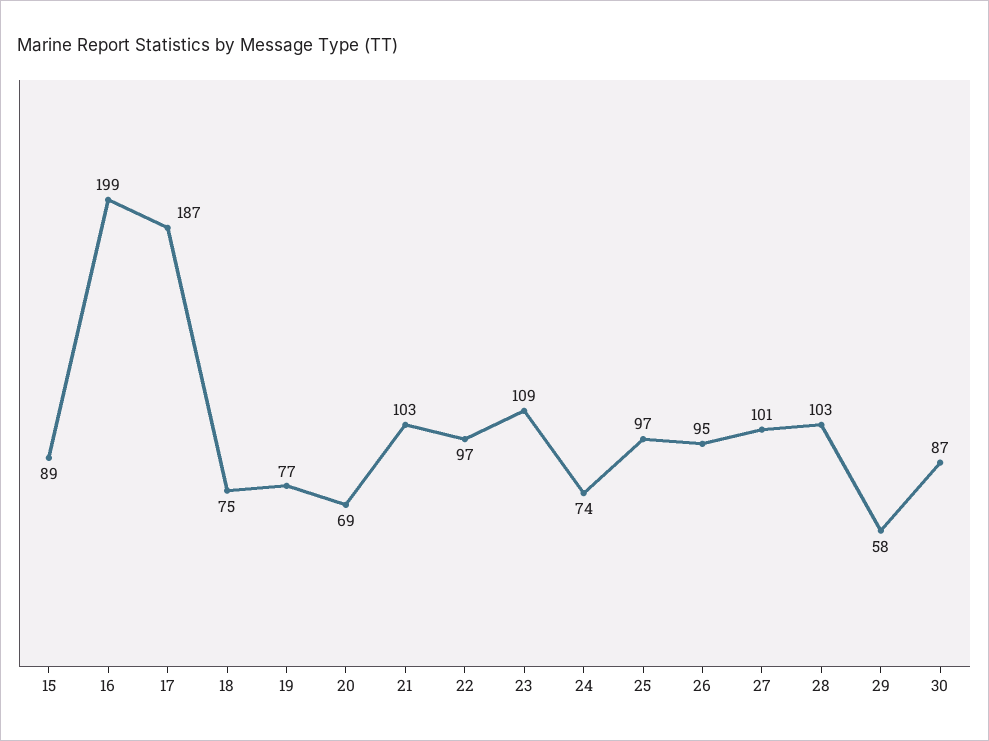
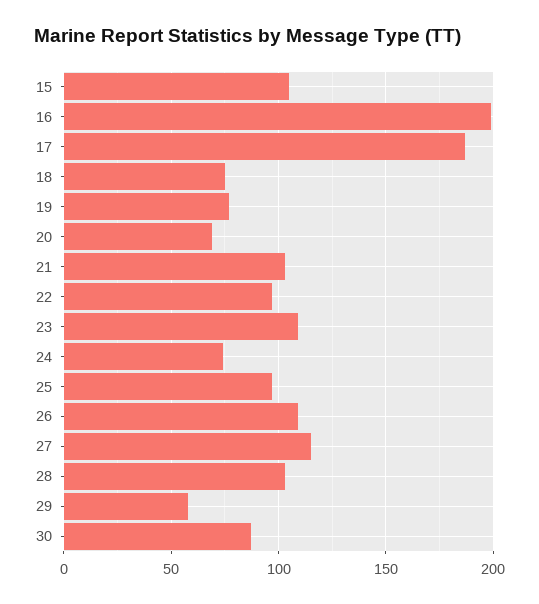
  {
-   "15": 89,
+   "15": 105,
    "16": 199,
    "17": 187,
    "18": 75,
    "19": 77,
    "20": 69,
    "21": 103,
    "22": 97,
    "23": 109,
    "24": 74,
    "25": 97,
-   "26": 95,
+   "26": 110,
-   "27": 101,
+   "27": 115,
    "28": 103,
    "29": 58,
    "30": 87
  }

